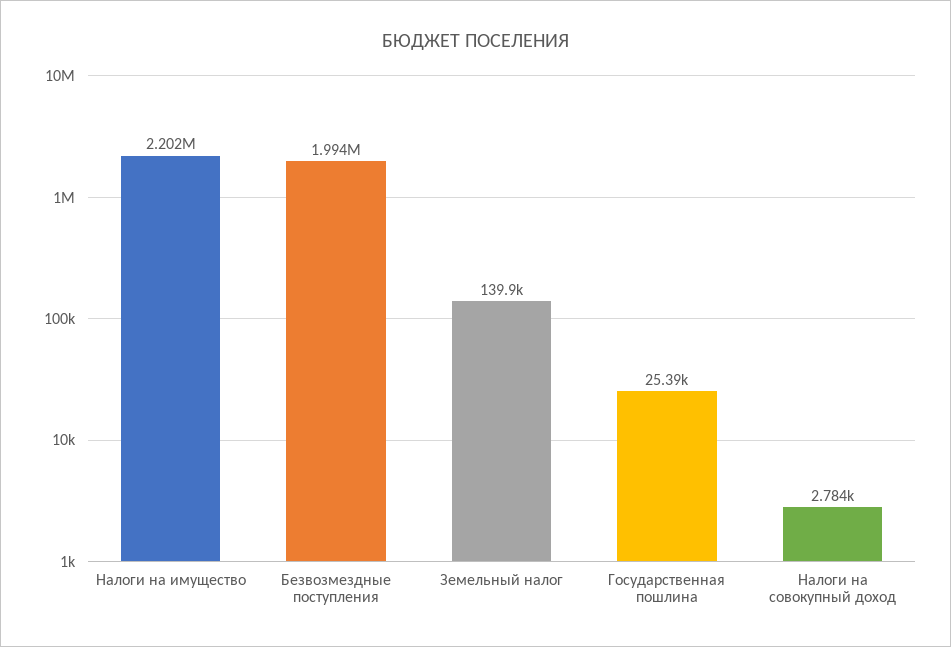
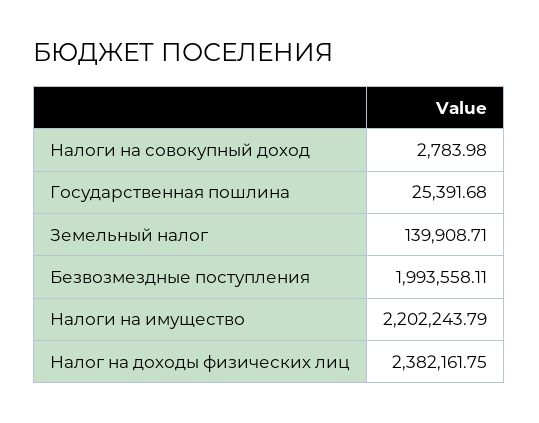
  {
    "Налоги на имущество": 2202243.79,
    "Безвозмездные поступления": 1993558.11,
    "Земельный налог": 139908.71,
    "Государственная пошлина": 25391.68,
-   "Налоги на совокупный доход": 2783.98
+   "Налоги на совокупный доход": 2783.98,
+   "Налог на доходы физических лиц": 2382161.75
  }

